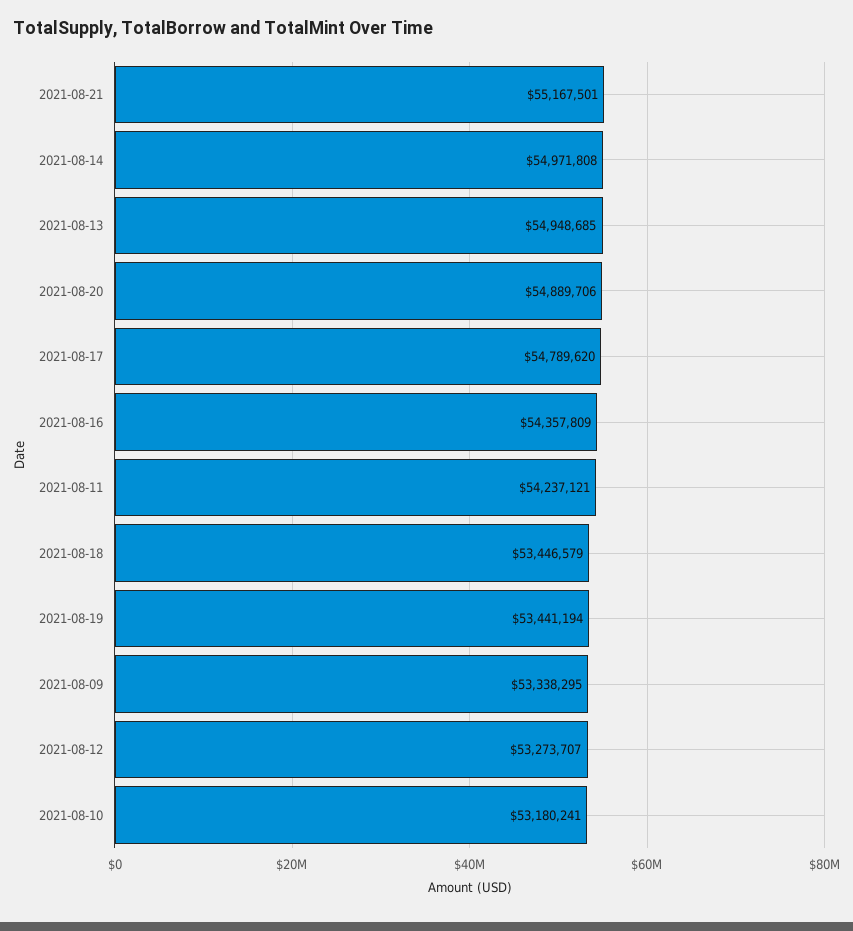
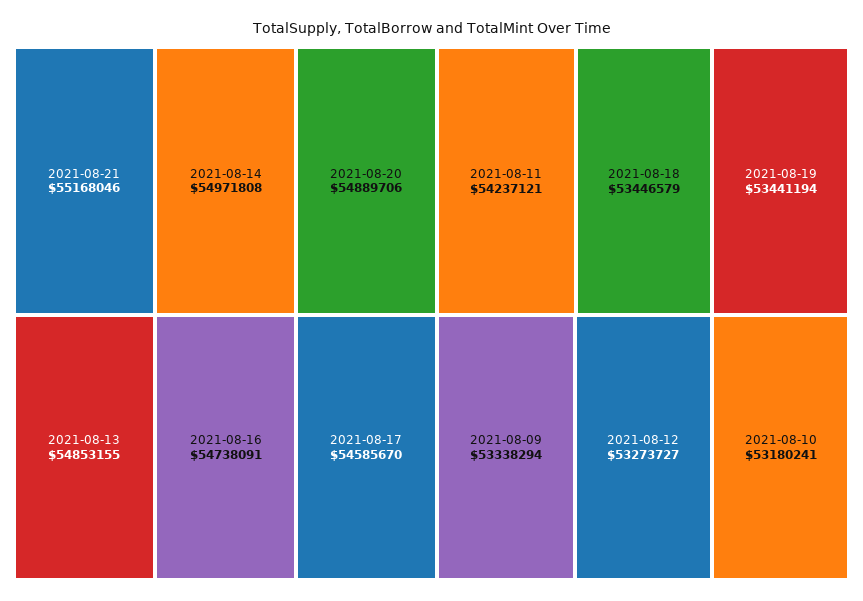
  {
-   "2021-08-21": 55167501,
+   "2021-08-21": 55168046,
    "2021-08-14": 54971808,
-   "2021-08-13": 54948685,
+   "2021-08-13": 54853155,
    "2021-08-20": 54889706,
-   "2021-08-17": 54789620,
+   "2021-08-17": 54585670,
-   "2021-08-16": 54357809,
+   "2021-08-16": 54738091,
    "2021-08-11": 54237121,
    "2021-08-18": 53446579,
    "2021-08-19": 53441194,
-   "2021-08-09": 53338295,
+   "2021-08-09": 53338294,
-   "2021-08-12": 53273707,
+   "2021-08-12": 53273727,
    "2021-08-10": 53180241
  }

